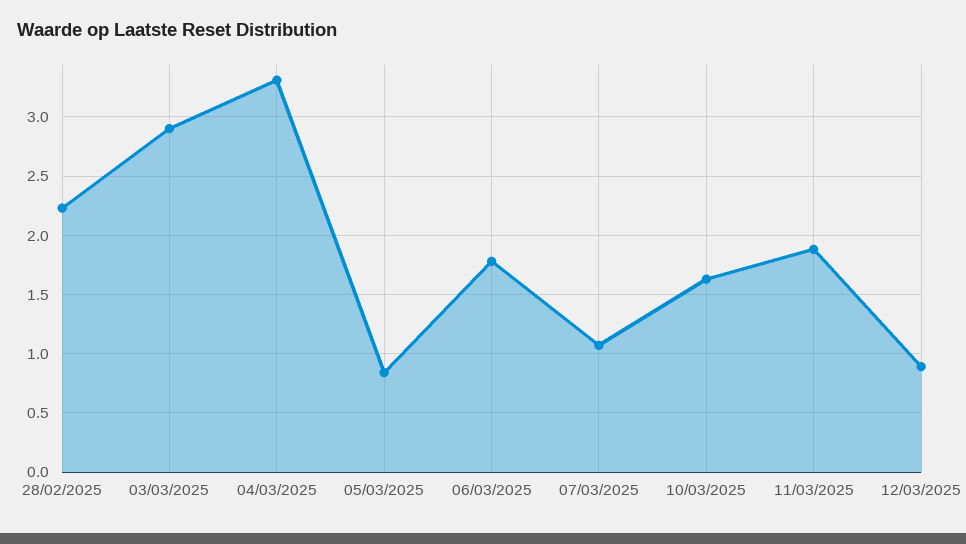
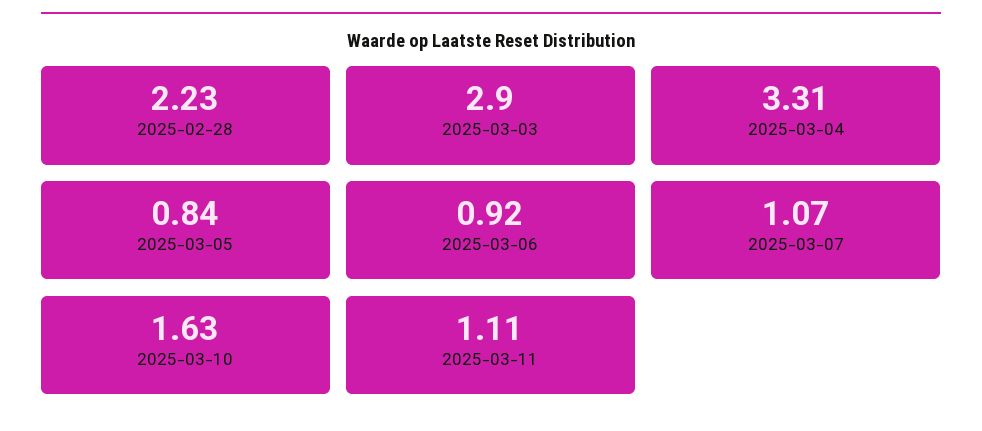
  {
    "28/02/2025": 2.23,
    "03/03/2025": 2.9,
    "04/03/2025": 3.31,
    "05/03/2025": 0.84,
-   "06/03/2025": 1.8,
+   "06/03/2025": 0.92,
    "07/03/2025": 1.07,
    "10/03/2025": 1.63,
-   "11/03/2025": 1.9,
+   "11/03/2025": 1.11
-   "12/03/2025": 0.9
  }

